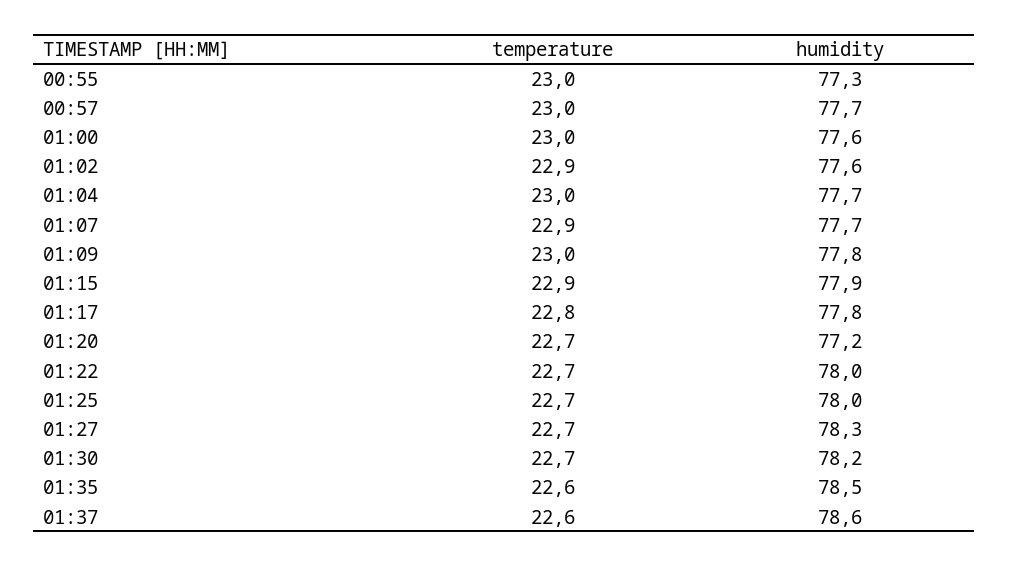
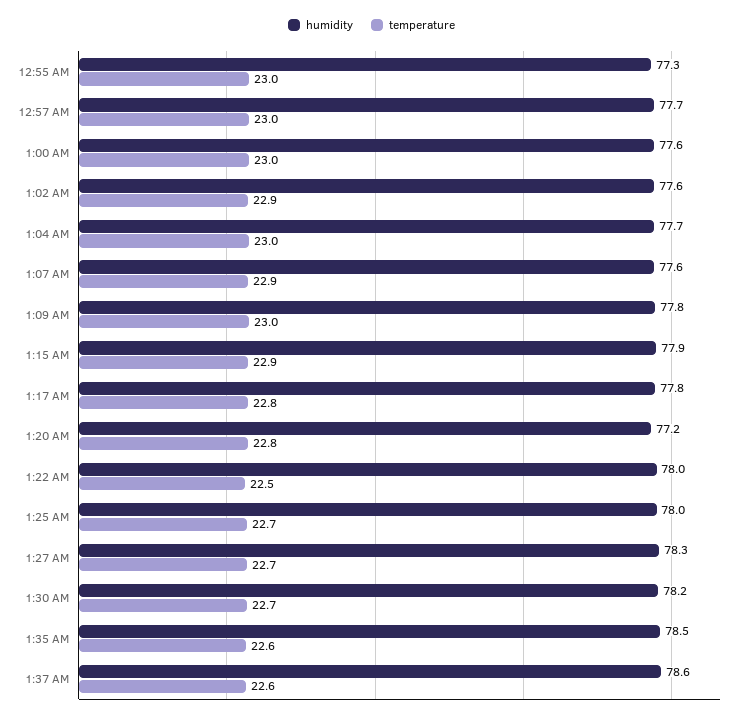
  {
    "temperature": {
      "00:55": 23,
      "00:57": 23,
      "01:00": 23,
      "01:02": 22.9,
      "01:04": 23,
      "01:07": 22.9,
      "01:09": 23,
      "01:15": 22.9,
      "01:17": 22.8,
-     "01:20": 22.7,
+     "01:20": 22.8,
-     "01:22": 22.7,
+     "01:22": 22.5,
      "01:25": 22.7,
      "01:27": 22.7,
      "01:30": 22.7,
      "01:35": 22.6,
      "01:37": 22.6
    },
    "humidity": {
      "00:55": 77.3,
      "00:57": 77.7,
      "01:00": 77.6,
      "01:02": 77.6,
      "01:04": 77.7,
-     "01:07": 77.7,
+     "01:07": 77.6,
      "01:09": 77.8,
      "01:15": 77.9,
      "01:17": 77.8,
      "01:20": 77.2,
      "01:22": 78,
      "01:25": 78,
      "01:27": 78.3,
      "01:30": 78.2,
      "01:35": 78.5,
      "01:37": 78.6
    }
  }

